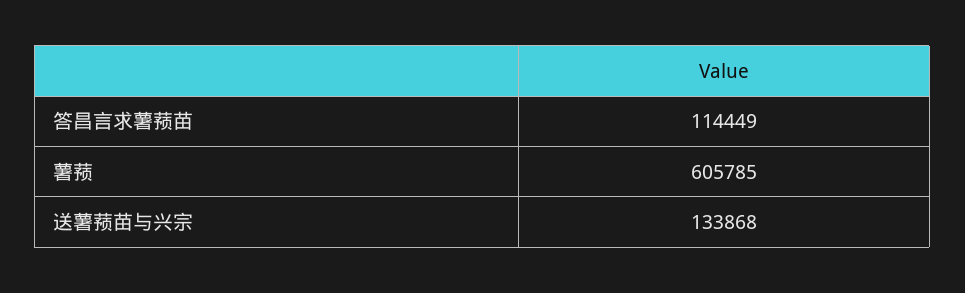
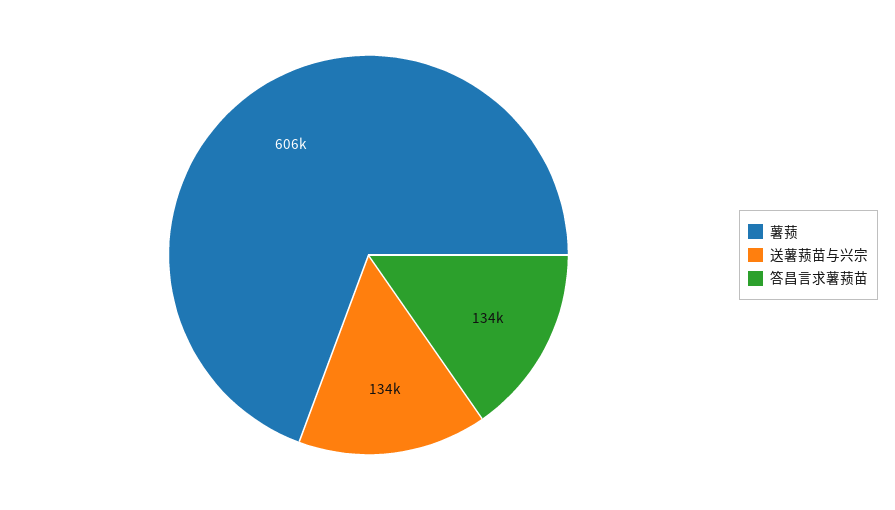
  {
-   "答昌言求薯蓣苗": 114449,
+   "答昌言求薯蓣苗": 134000,
    "薯蓣": 605785,
    "送薯蓣苗与兴宗": 133868
  }

